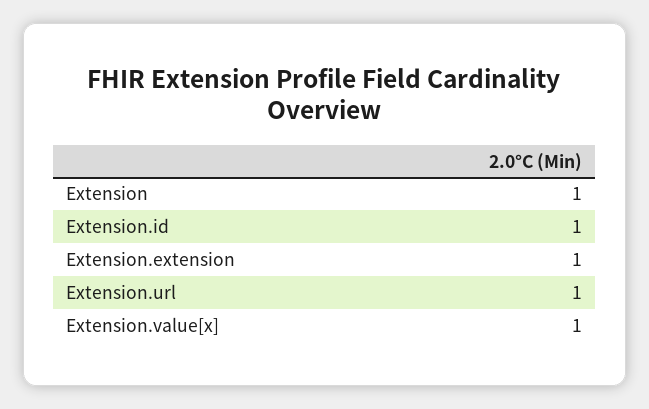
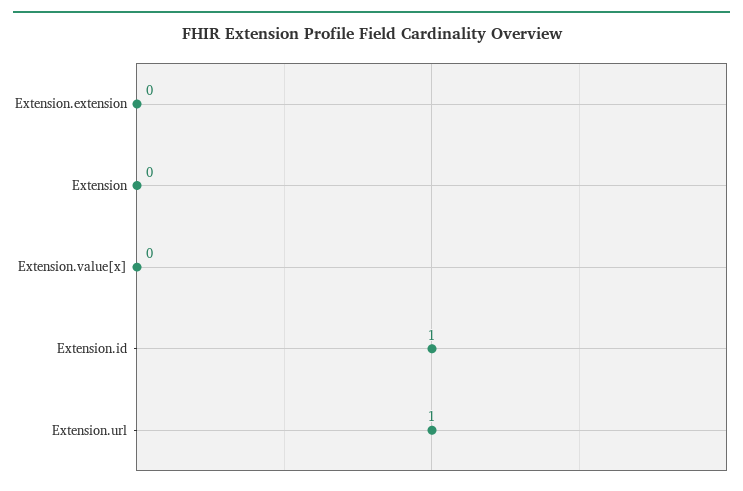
  {
-   "Extension": 1,
+   "Extension": 0,
    "Extension.id": 1,
-   "Extension.extension": 1,
+   "Extension.extension": 0,
    "Extension.url": 1,
-   "Extension.value[x]": 1
+   "Extension.value[x]": 0
  }

